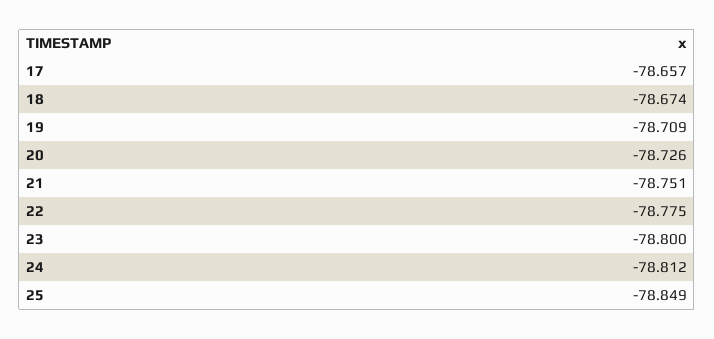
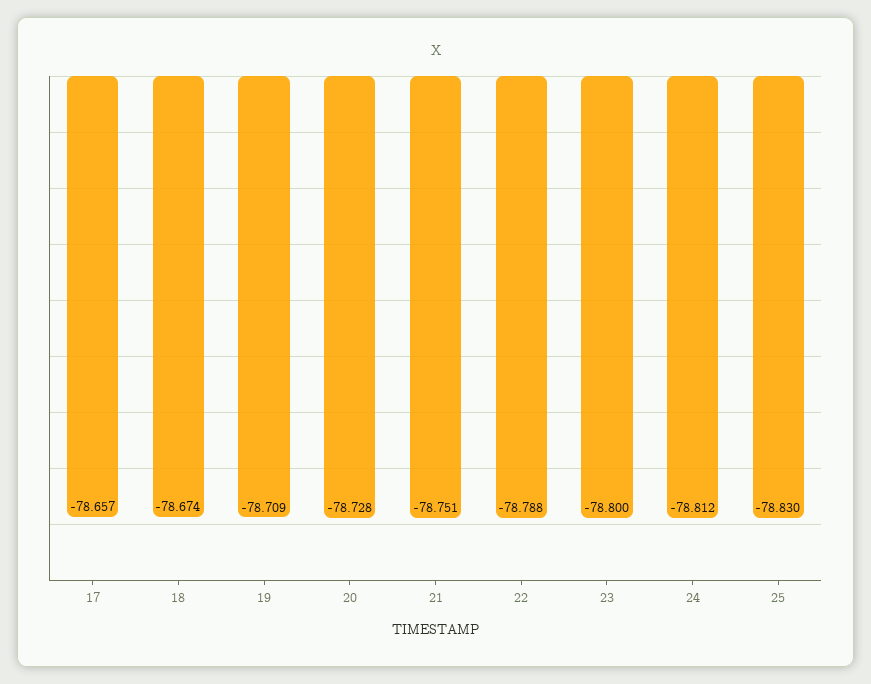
  {
    "17": -78.657,
    "18": -78.674,
    "19": -78.709,
-   "20": -78.726,
+   "20": -78.728,
    "21": -78.751,
-   "22": -78.775,
+   "22": -78.788,
    "23": -78.8,
    "24": -78.812,
-   "25": -78.849
+   "25": -78.83
  }

